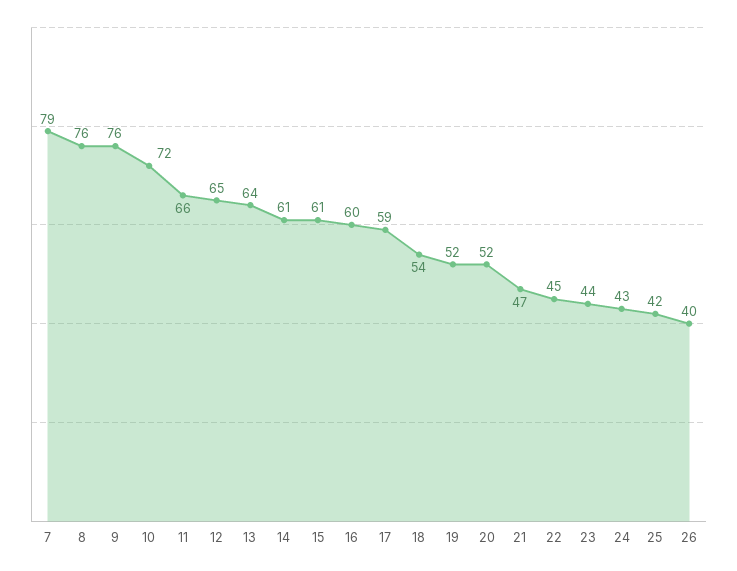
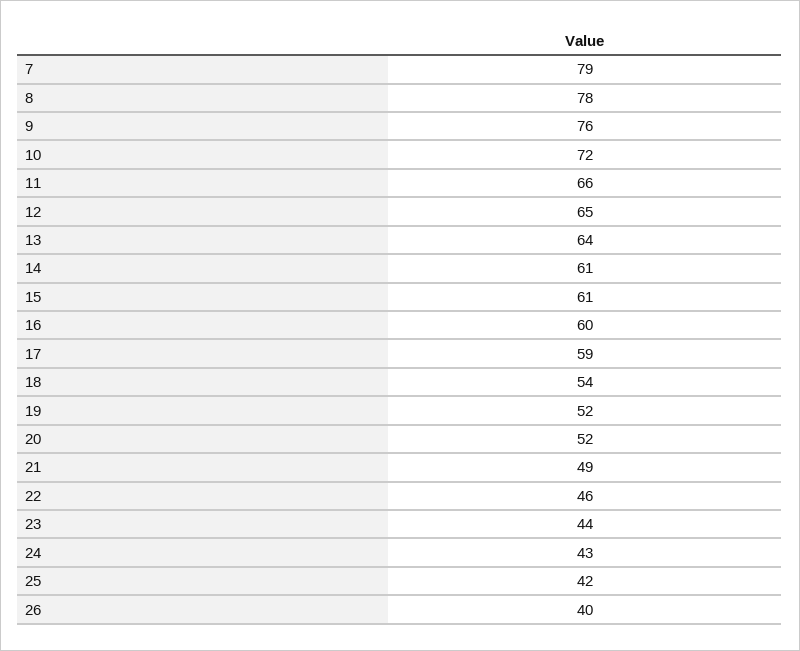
  {
    "7": 79,
-   "8": 76,
+   "8": 78,
    "9": 76,
    "10": 72,
    "11": 66,
    "12": 65,
    "13": 64,
    "14": 61,
    "15": 61,
    "16": 60,
    "17": 59,
    "18": 54,
    "19": 52,
    "20": 52,
-   "21": 47,
+   "21": 49,
-   "22": 45,
+   "22": 46,
    "23": 44,
    "24": 43,
    "25": 42,
    "26": 40
  }

